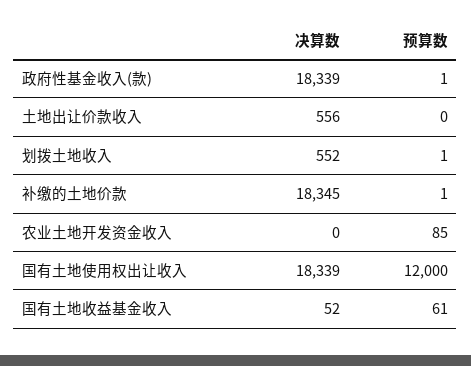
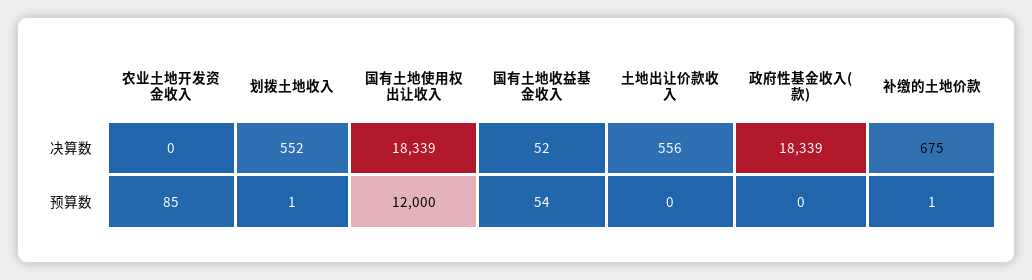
  {
    "决算数": {
      "政府性基金收入(款)": 18339,
      "土地出让价款收入": 556,
      "划拨土地收入": 552,
-     "补缴的土地价款": 18345,
+     "补缴的土地价款": 675,
      "农业土地开发资金收入": 0,
      "国有土地使用权出让收入": 18339,
      "国有土地收益基金收入": 52
    },
    "预算数": {
-     "政府性基金收入(款)": 1,
+     "政府性基金收入(款)": 0,
      "土地出让价款收入": 0,
      "划拨土地收入": 1,
      "补缴的土地价款": 1,
      "农业土地开发资金收入": 85,
      "国有土地使用权出让收入": 12000,
-     "国有土地收益基金收入": 61
+     "国有土地收益基金收入": 54
    }
  }

